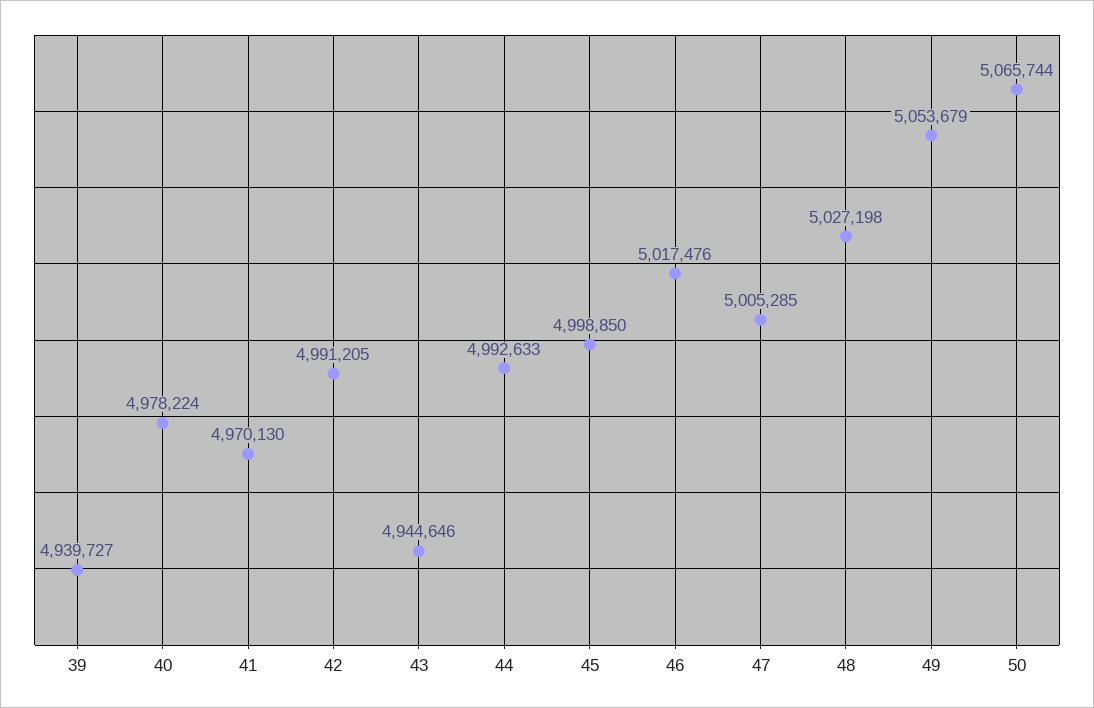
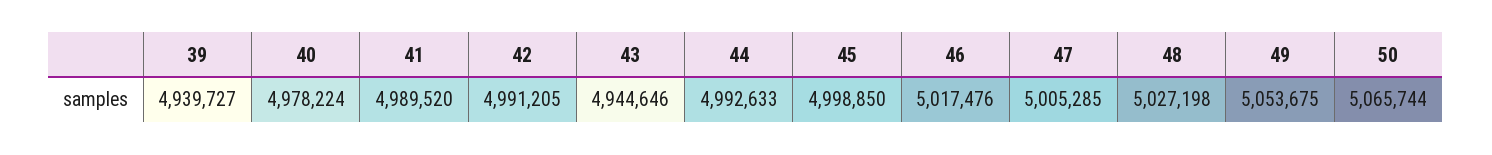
  {
    "39": 4939727,
    "40": 4978224,
-   "41": 4970130,
+   "41": 4989520,
    "42": 4991205,
    "43": 4944646,
    "44": 4992633,
    "45": 4998850,
    "46": 5017476,
    "47": 5005285,
    "48": 5027198,
-   "49": 5053679,
+   "49": 5053675,
    "50": 5065744
  }

